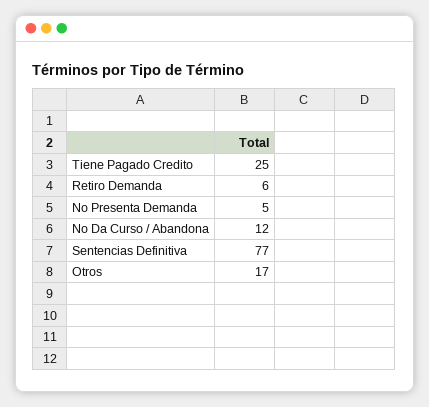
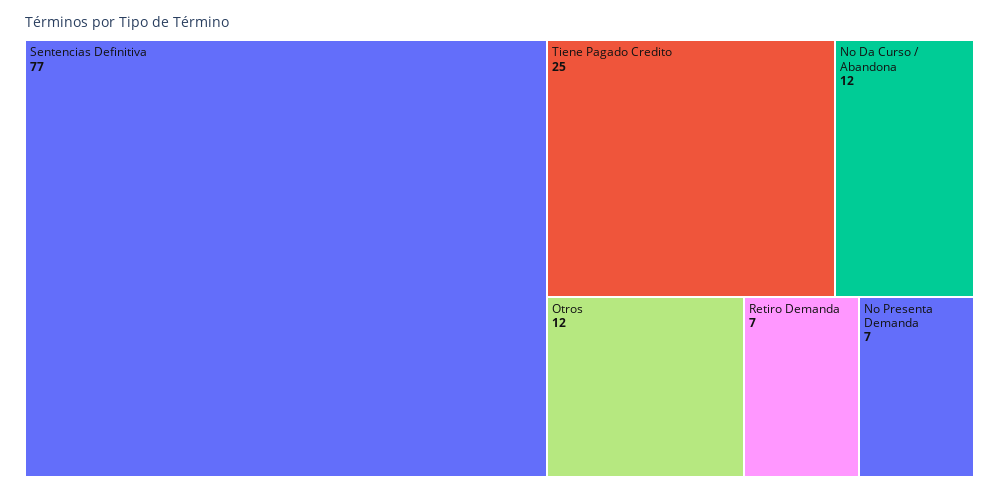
  {
    "Tiene Pagado Credito": 25,
-   "Retiro Demanda": 6,
+   "Retiro Demanda": 7,
-   "No Presenta Demanda": 5,
+   "No Presenta Demanda": 7,
    "No Da Curso / Abandona": 12,
    "Sentencias Definitiva": 77,
-   "Otros": 17
+   "Otros": 12
  }

